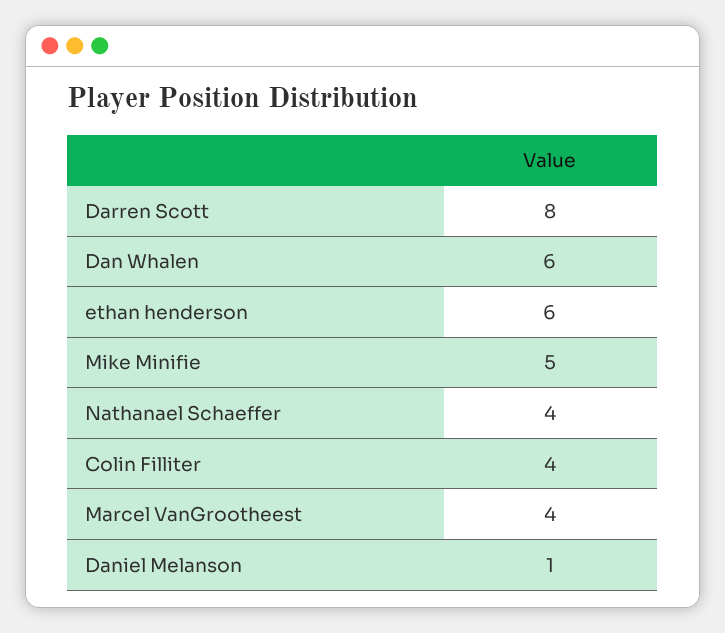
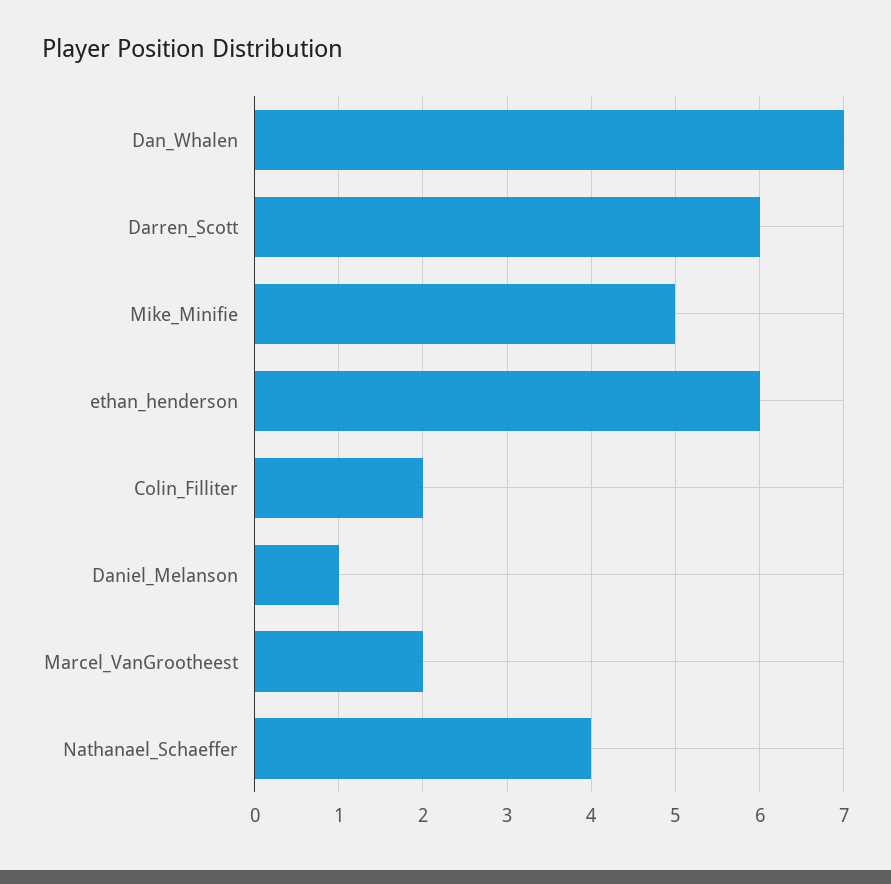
  {
-   "Darren Scott": 8,
+   "Darren Scott": 6,
-   "Dan Whalen": 6,
+   "Dan Whalen": 7,
    "ethan henderson": 6,
    "Mike Minifie": 5,
    "Nathanael Schaeffer": 4,
-   "Colin Filliter": 4,
+   "Colin Filliter": 2,
-   "Marcel VanGrootheest": 4,
+   "Marcel VanGrootheest": 2,
    "Daniel Melanson": 1
  }

